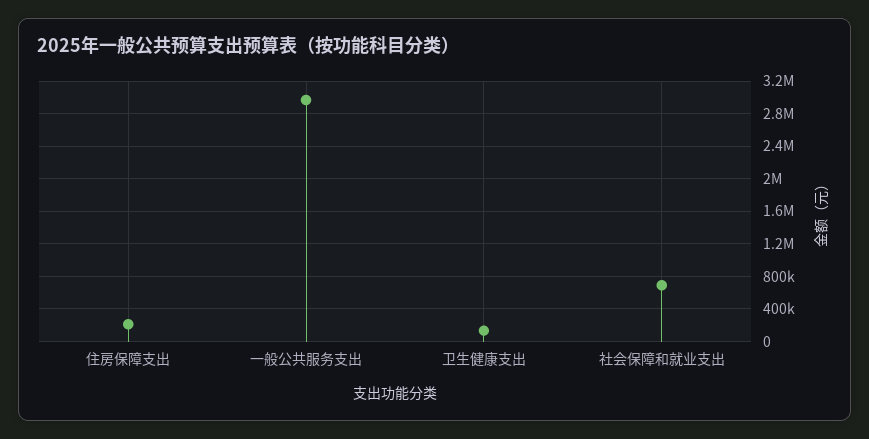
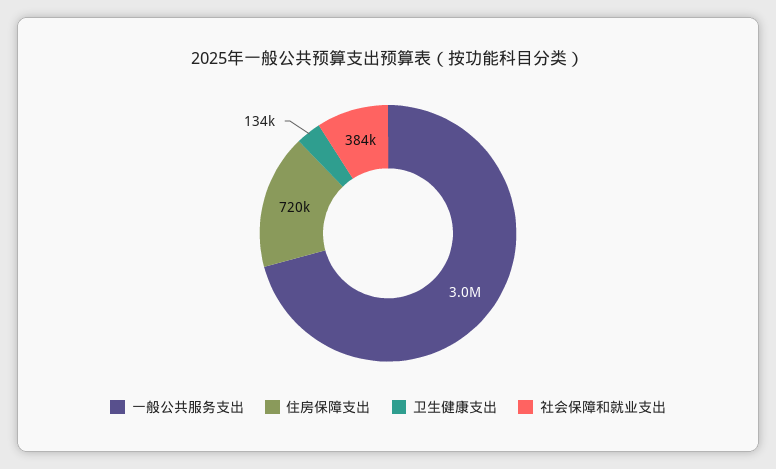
  {
-   "住房保障支出": 200000,
+   "住房保障支出": 720000,
    "一般公共服务支出": 3000000,
    "卫生健康支出": 134000,
-   "社会保障和就业支出": 700000
+   "社会保障和就业支出": 384000
  }

